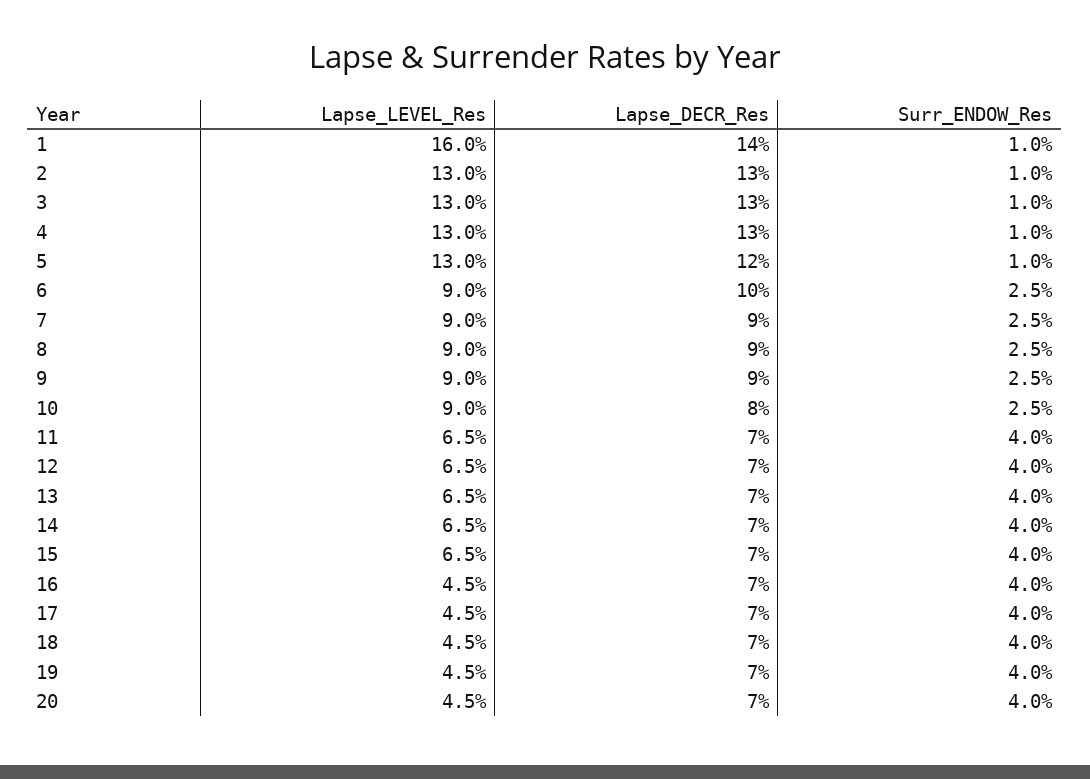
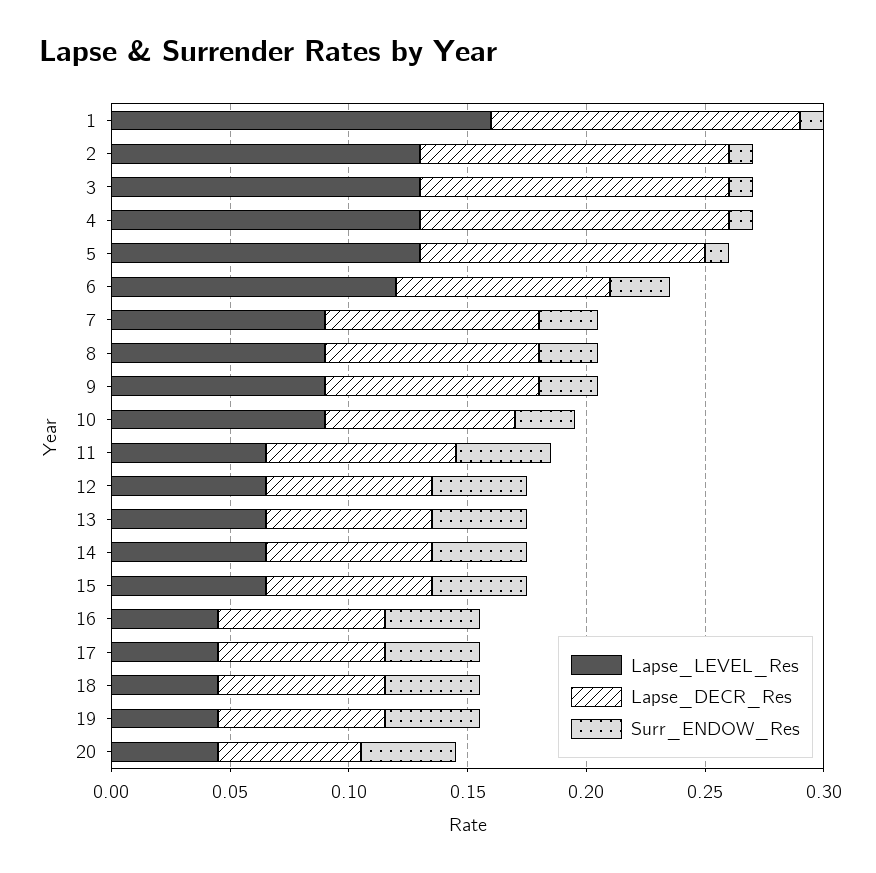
  {
    "Lapse_LEVEL_Res": {
      "1": 0.16,
      "2": 0.13,
      "3": 0.13,
      "4": 0.13,
      "5": 0.13,
-     "6": 0.09,
+     "6": 0.12,
      "7": 0.09,
      "8": 0.09,
      "9": 0.09,
      "10": 0.09,
      "11": 0.065,
      "12": 0.065,
      "13": 0.065,
      "14": 0.065,
      "15": 0.065,
      "16": 0.045,
      "17": 0.045,
      "18": 0.045,
      "19": 0.045,
      "20": 0.045
    },
    "Lapse_DECR_Res": {
-     "1": 0.14,
+     "1": 0.13,
      "2": 0.13,
      "3": 0.13,
      "4": 0.13,
      "5": 0.12,
-     "6": 0.1,
+     "6": 0.09,
      "7": 0.09,
      "8": 0.09,
      "9": 0.09,
      "10": 0.08,
-     "11": 0.07,
+     "11": 0.08,
      "12": 0.07,
      "13": 0.07,
      "14": 0.07,
      "15": 0.07,
      "16": 0.07,
      "17": 0.07,
      "18": 0.07,
      "19": 0.07,
-     "20": 0.07
+     "20": 0.06
    },
    "Surr_ENDOW_Res": {
      "1": 0.01,
      "2": 0.01,
      "3": 0.01,
      "4": 0.01,
      "5": 0.01,
      "6": 0.025,
      "7": 0.025,
      "8": 0.025,
      "9": 0.025,
      "10": 0.025,
      "11": 0.04,
      "12": 0.04,
      "13": 0.04,
      "14": 0.04,
      "15": 0.04,
      "16": 0.04,
      "17": 0.04,
      "18": 0.04,
      "19": 0.04,
      "20": 0.04
    }
  }

